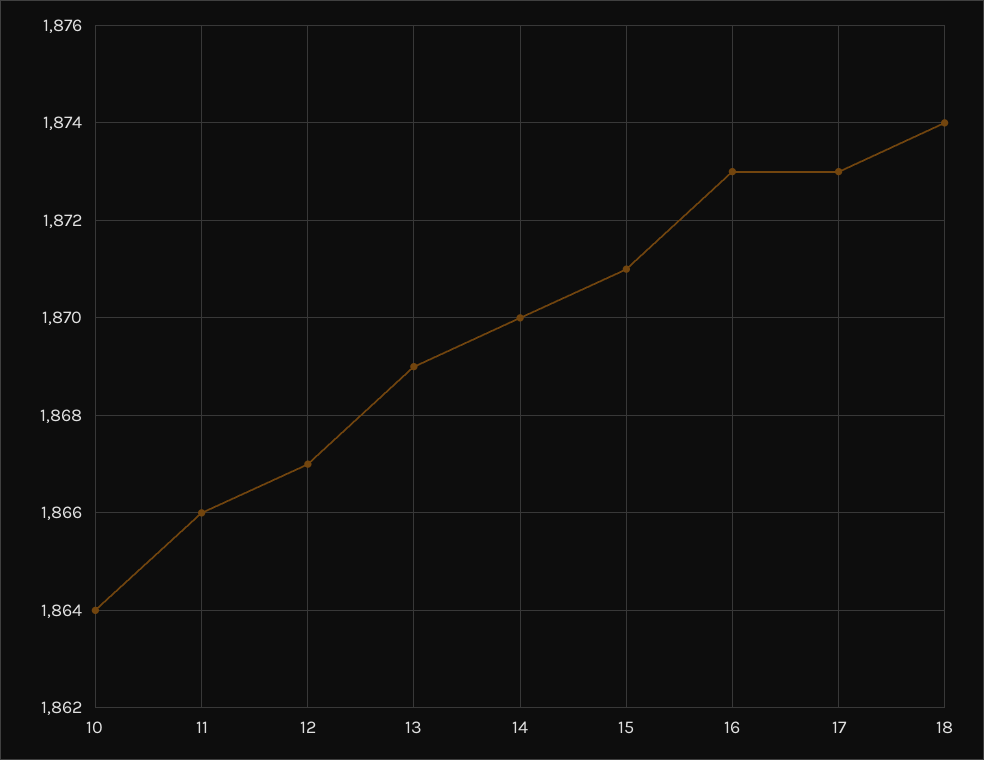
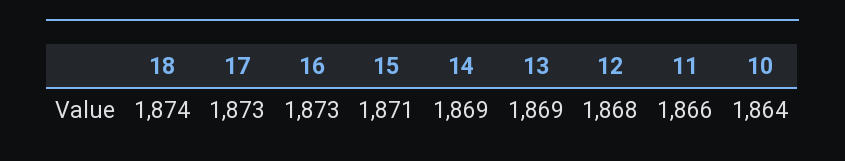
  {
    "10": 1864,
    "11": 1866,
-   "12": 1867,
+   "12": 1868,
    "13": 1869,
-   "14": 1870,
+   "14": 1869,
    "15": 1871,
    "16": 1873,
    "17": 1873,
    "18": 1874
  }

